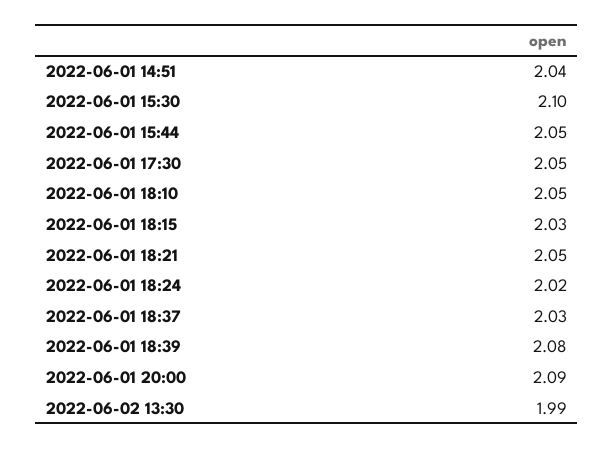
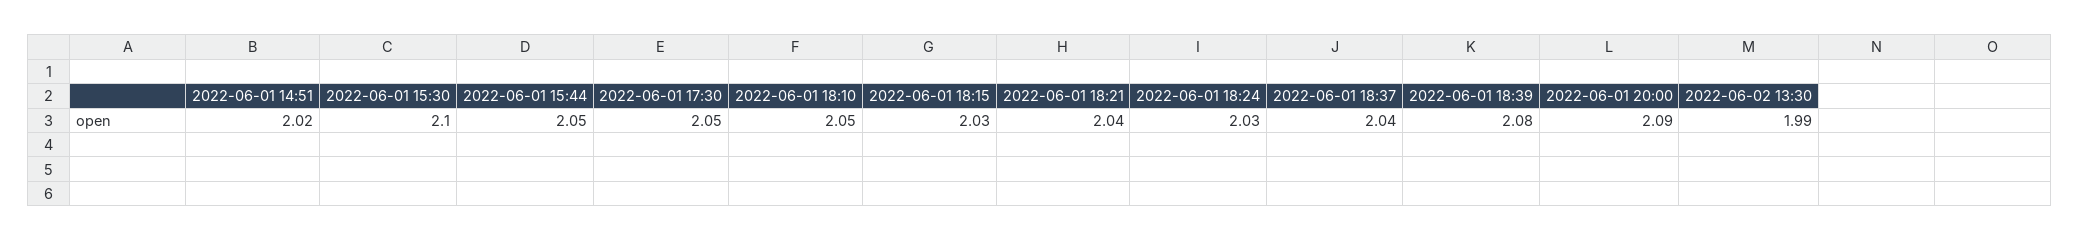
  {
-   "2022-06-01 14:51": 2.04,
+   "2022-06-01 14:51": 2.02,
    "2022-06-01 15:30": 2.1,
    "2022-06-01 15:44": 2.05,
    "2022-06-01 17:30": 2.05,
    "2022-06-01 18:10": 2.05,
    "2022-06-01 18:15": 2.03,
-   "2022-06-01 18:21": 2.05,
+   "2022-06-01 18:21": 2.04,
-   "2022-06-01 18:24": 2.02,
+   "2022-06-01 18:24": 2.03,
-   "2022-06-01 18:37": 2.03,
+   "2022-06-01 18:37": 2.04,
    "2022-06-01 18:39": 2.08,
    "2022-06-01 20:00": 2.09,
    "2022-06-02 13:30": 1.99
  }

